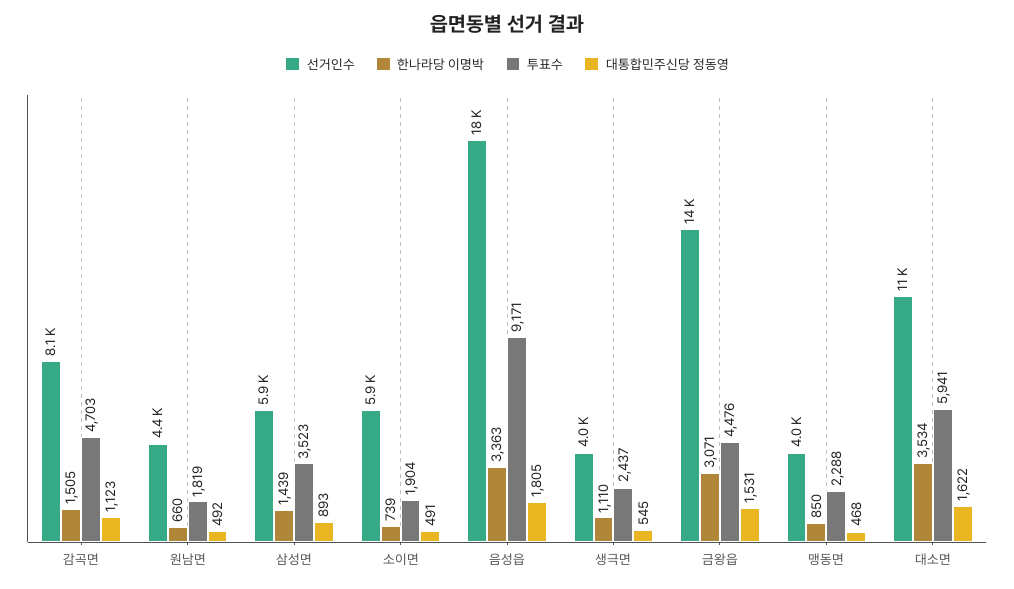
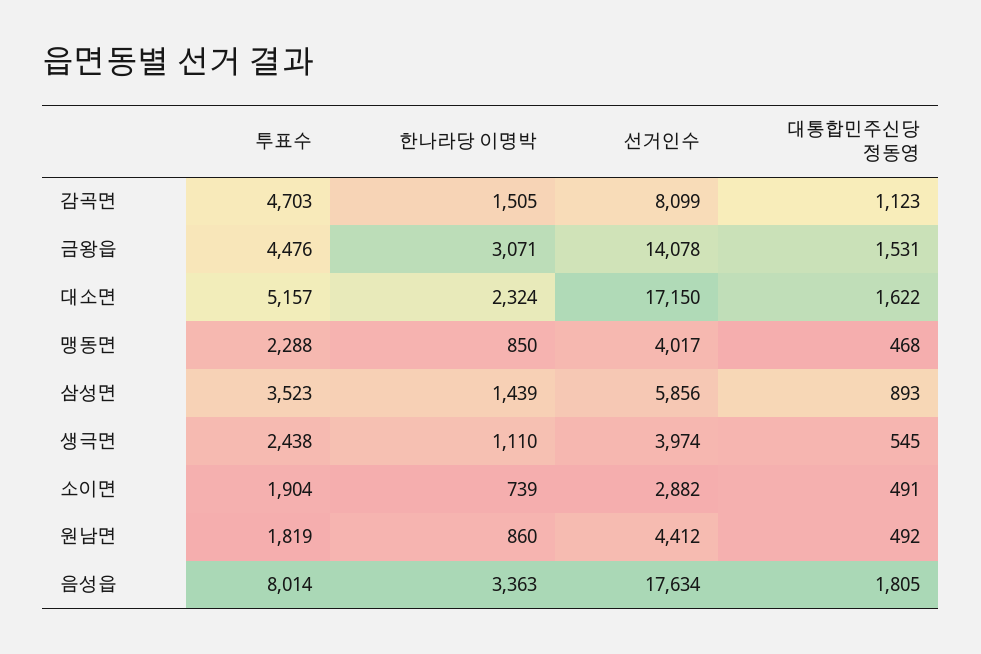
  {
    "선거인수": {
      "감곡면": 8099,
      "원남면": 4412,
      "삼성면": 5856,
-     "소이면": 5900,
+     "소이면": 2882,
      "음성읍": 17634,
      "생극면": 3974,
      "금왕읍": 14078,
      "맹동면": 4017,
-     "대소면": 11000
+     "대소면": 17150
    },
    "한나라당 이명박": {
      "감곡면": 1505,
-     "원남면": 660,
+     "원남면": 860,
      "삼성면": 1439,
      "소이면": 739,
      "음성읍": 3363,
      "생극면": 1110,
      "금왕읍": 3071,
      "맹동면": 850,
-     "대소면": 3534
+     "대소면": 2324
    },
    "투표수": {
      "감곡면": 4703,
      "원남면": 1819,
      "삼성면": 3523,
      "소이면": 1904,
-     "음성읍": 9171,
+     "음성읍": 8014,
-     "생극면": 2437,
+     "생극면": 2438,
      "금왕읍": 4476,
      "맹동면": 2288,
-     "대소면": 5941
+     "대소면": 5157
    },
    "대통합민주신당 정동영": {
      "감곡면": 1123,
      "원남면": 492,
      "삼성면": 893,
      "소이면": 491,
      "음성읍": 1805,
      "생극면": 545,
      "금왕읍": 1531,
      "맹동면": 468,
      "대소면": 1622
    }
  }

